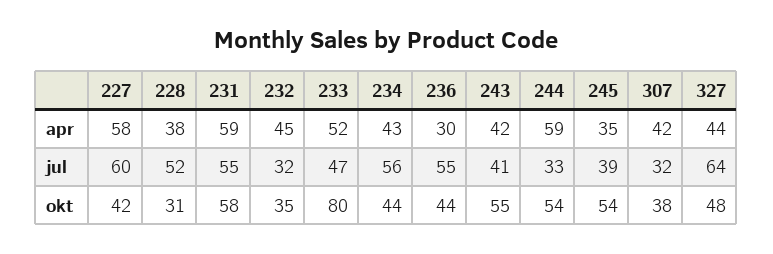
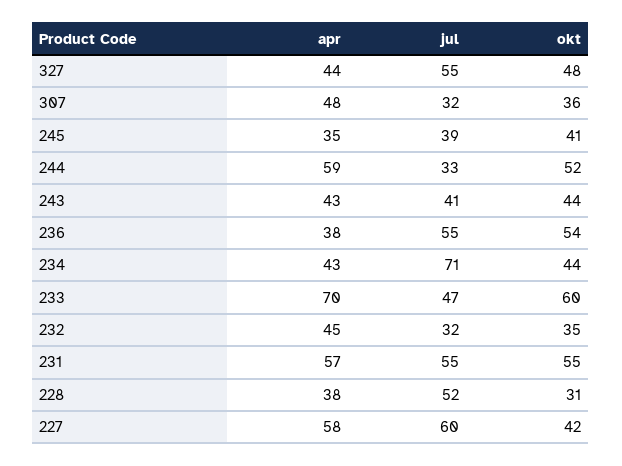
  {
    "227": {
      "apr": 58,
      "jul": 60,
      "okt": 42
    },
    "228": {
      "apr": 38,
      "jul": 52,
      "okt": 31
    },
    "231": {
-     "apr": 59,
+     "apr": 57,
      "jul": 55,
-     "okt": 58
+     "okt": 55
    },
    "232": {
      "apr": 45,
      "jul": 32,
      "okt": 35
    },
    "233": {
-     "apr": 52,
+     "apr": 70,
      "jul": 47,
-     "okt": 80
+     "okt": 60
    },
    "234": {
      "apr": 43,
-     "jul": 56,
+     "jul": 71,
      "okt": 44
    },
    "236": {
-     "apr": 30,
+     "apr": 38,
      "jul": 55,
-     "okt": 44
+     "okt": 54
    },
    "243": {
-     "apr": 42,
+     "apr": 43,
      "jul": 41,
-     "okt": 55
+     "okt": 44
    },
    "244": {
      "apr": 59,
      "jul": 33,
-     "okt": 54
+     "okt": 52
    },
    "245": {
      "apr": 35,
      "jul": 39,
-     "okt": 54
+     "okt": 41
    },
    "307": {
-     "apr": 42,
+     "apr": 48,
      "jul": 32,
-     "okt": 38
+     "okt": 36
    },
    "327": {
      "apr": 44,
-     "jul": 64,
+     "jul": 55,
      "okt": 48
    }
  }

